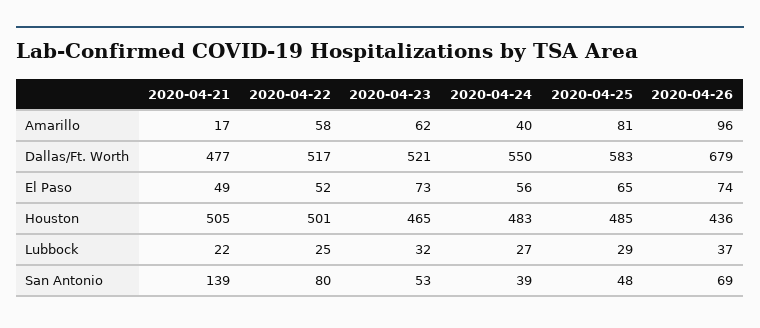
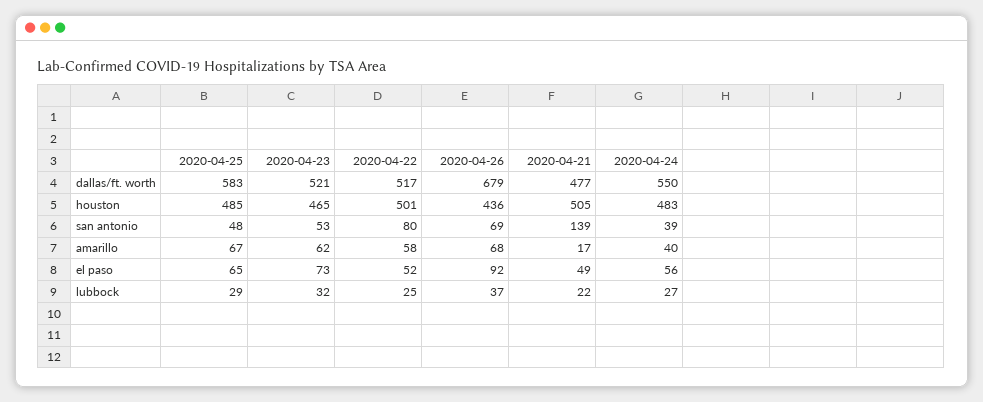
  {
    "2020-04-21": {
      "Amarillo": 17,
      "Dallas/Ft. Worth": 477,
      "El Paso": 49,
      "Houston": 505,
      "Lubbock": 22,
      "San Antonio": 139
    },
    "2020-04-22": {
      "Amarillo": 58,
      "Dallas/Ft. Worth": 517,
      "El Paso": 52,
      "Houston": 501,
      "Lubbock": 25,
      "San Antonio": 80
    },
    "2020-04-23": {
      "Amarillo": 62,
      "Dallas/Ft. Worth": 521,
      "El Paso": 73,
      "Houston": 465,
      "Lubbock": 32,
      "San Antonio": 53
    },
    "2020-04-24": {
      "Amarillo": 40,
      "Dallas/Ft. Worth": 550,
      "El Paso": 56,
      "Houston": 483,
      "Lubbock": 27,
      "San Antonio": 39
    },
    "2020-04-25": {
-     "Amarillo": 81,
+     "Amarillo": 67,
      "Dallas/Ft. Worth": 583,
      "El Paso": 65,
      "Houston": 485,
      "Lubbock": 29,
      "San Antonio": 48
    },
    "2020-04-26": {
-     "Amarillo": 96,
+     "Amarillo": 68,
      "Dallas/Ft. Worth": 679,
-     "El Paso": 74,
+     "El Paso": 92,
      "Houston": 436,
      "Lubbock": 37,
      "San Antonio": 69
    }
  }

